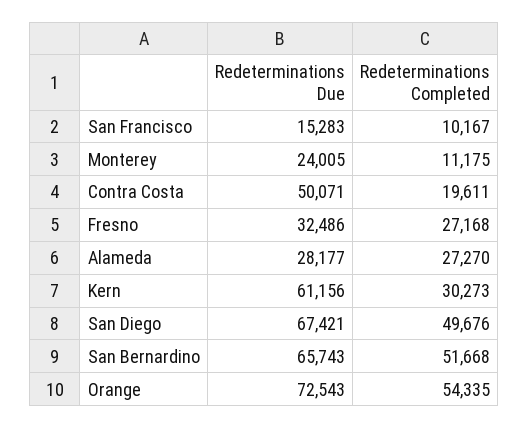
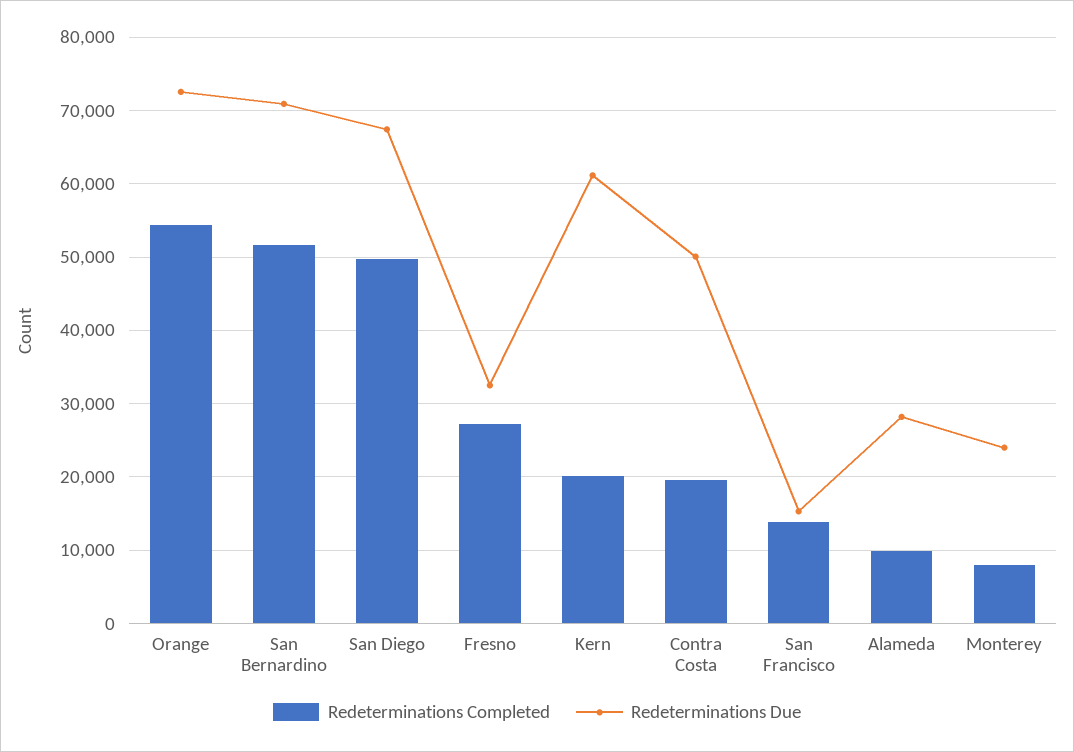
  {
    "Redeterminations Due": {
      "San Francisco": 15283,
      "Monterey": 24005,
      "Contra Costa": 50071,
      "Fresno": 32486,
      "Alameda": 28177,
      "Kern": 61156,
      "San Diego": 67421,
-     "San Bernardino": 65743,
+     "San Bernardino": 71000,
      "Orange": 72543
    },
    "Redeterminations Completed": {
-     "San Francisco": 10167,
+     "San Francisco": 14000,
-     "Monterey": 11175,
+     "Monterey": 8000,
      "Contra Costa": 19611,
      "Fresno": 27168,
-     "Alameda": 27270,
+     "Alameda": 10000,
-     "Kern": 30273,
+     "Kern": 20000,
      "San Diego": 49676,
      "San Bernardino": 51668,
      "Orange": 54335
    }
  }

